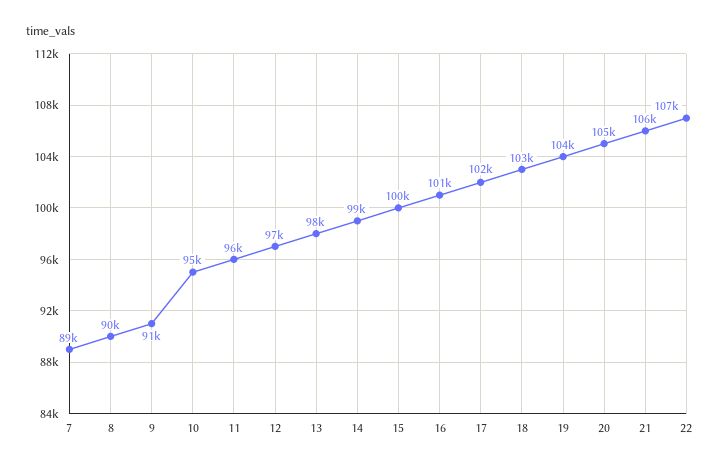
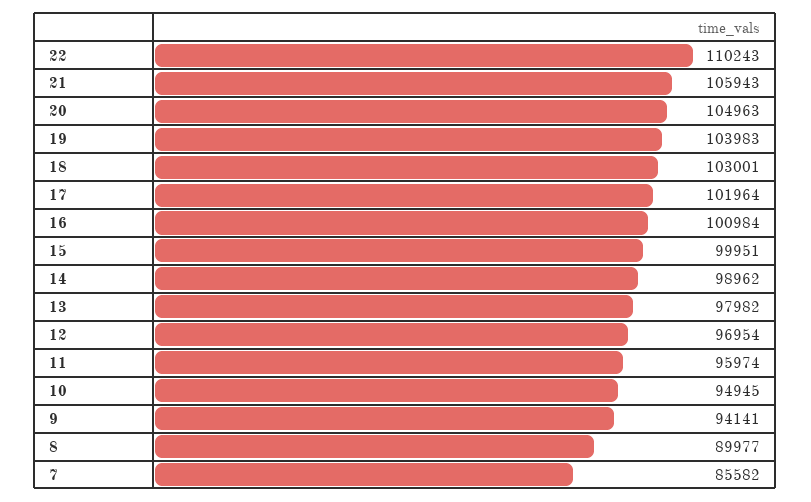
  {
-   "7": 89000,
+   "7": 85582,
    "8": 89977,
-   "9": 91000,
+   "9": 94141,
    "10": 94945,
    "11": 95974,
    "12": 96954,
    "13": 97982,
    "14": 98962,
    "15": 99951,
    "16": 100984,
    "17": 101964,
    "18": 103001,
    "19": 103983,
    "20": 104963,
    "21": 105943,
-   "22": 107000
+   "22": 110243
  }

